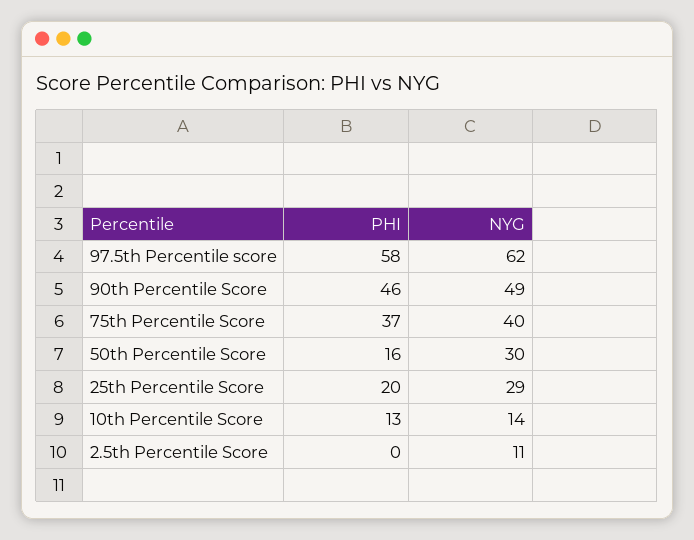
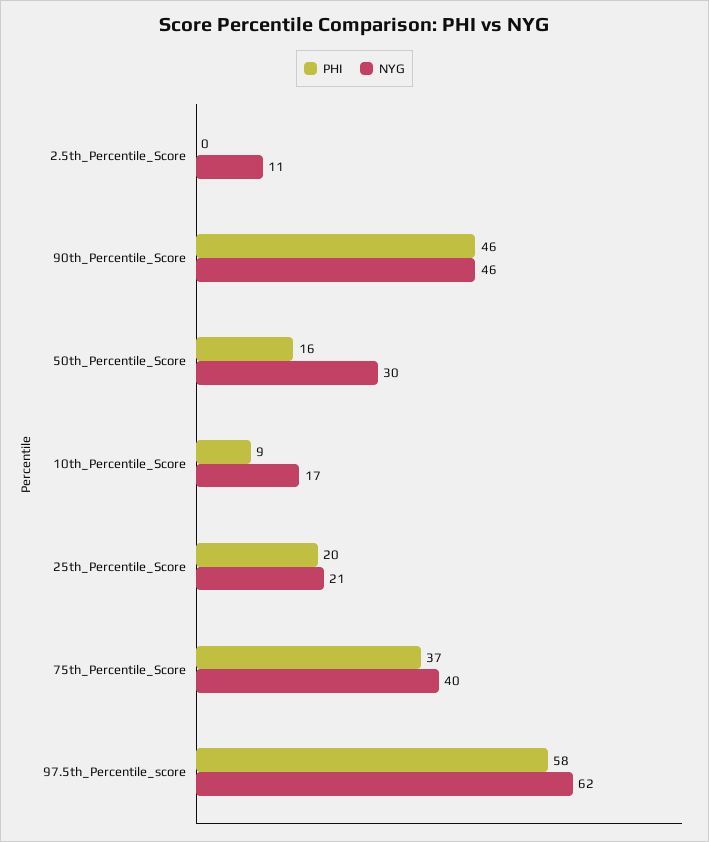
  {
    "PHI": {
      "97.5th Percentile score": 58,
      "90th Percentile Score": 46,
      "75th Percentile Score": 37,
      "50th Percentile Score": 16,
      "25th Percentile Score": 20,
-     "10th Percentile Score": 13,
+     "10th Percentile Score": 9,
      "2.5th Percentile Score": 0
    },
    "NYG": {
      "97.5th Percentile score": 62,
-     "90th Percentile Score": 49,
+     "90th Percentile Score": 46,
      "75th Percentile Score": 40,
      "50th Percentile Score": 30,
-     "25th Percentile Score": 29,
+     "25th Percentile Score": 21,
-     "10th Percentile Score": 14,
+     "10th Percentile Score": 17,
      "2.5th Percentile Score": 11
    }
  }

